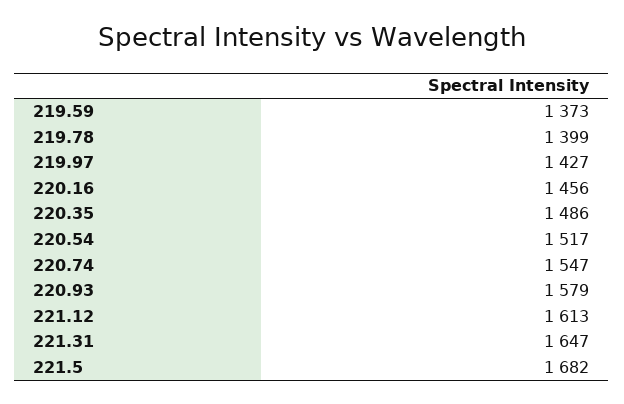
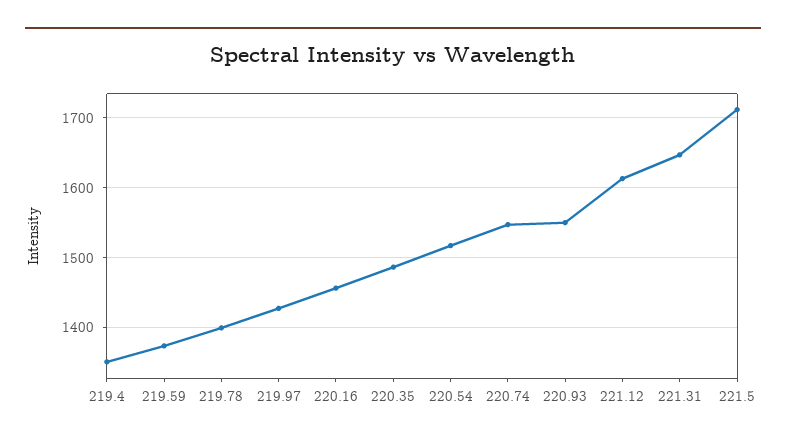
  {
    "219.59": 1373,
    "219.78": 1399,
    "219.97": 1427,
    "220.16": 1456,
    "220.35": 1486,
    "220.54": 1517,
    "220.74": 1547,
-   "220.93": 1579,
+   "220.93": 1550,
    "221.12": 1613,
    "221.31": 1647,
-   "221.5": 1682
+   "221.5": 1710,
+   "219.4": 1350
  }

